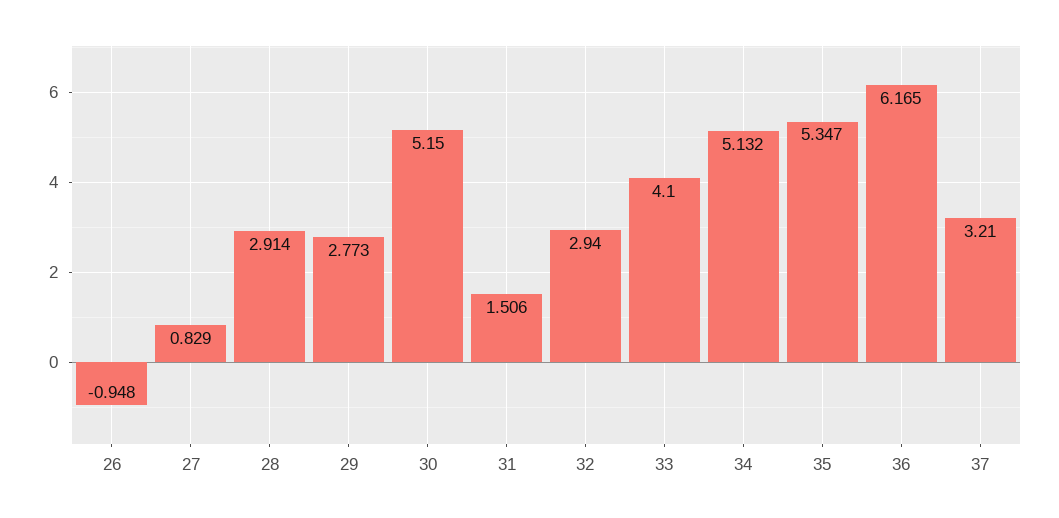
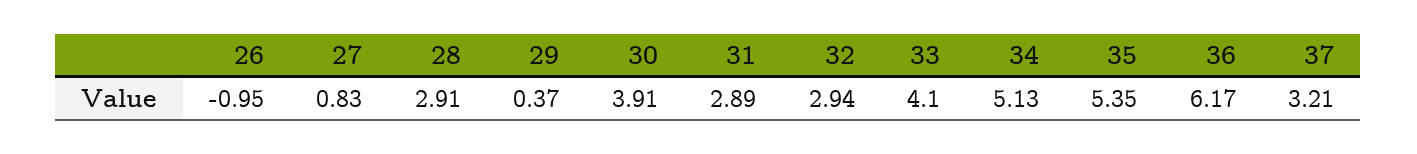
  {
    "26": -0.948,
    "27": 0.829,
    "28": 2.914,
-   "29": 2.773,
+   "29": 0.37,
-   "30": 5.15,
+   "30": 3.91,
-   "31": 1.506,
+   "31": 2.89,
    "32": 2.94,
    "33": 4.1,
    "34": 5.132,
    "35": 5.347,
    "36": 6.165,
    "37": 3.21
  }

